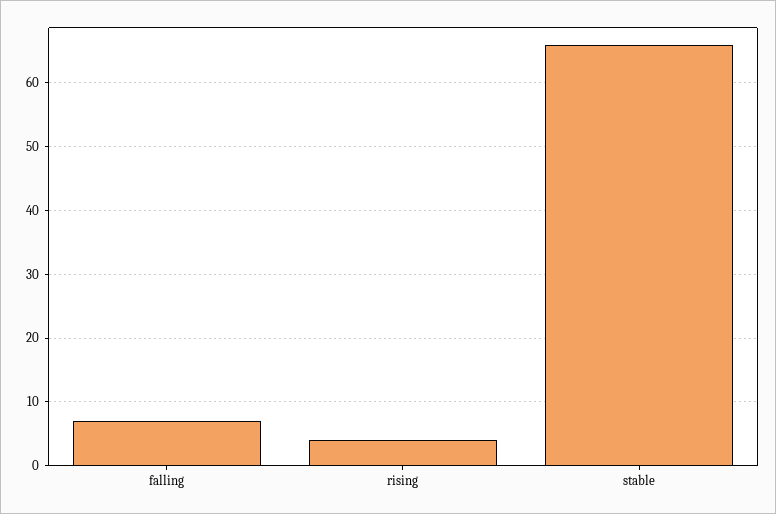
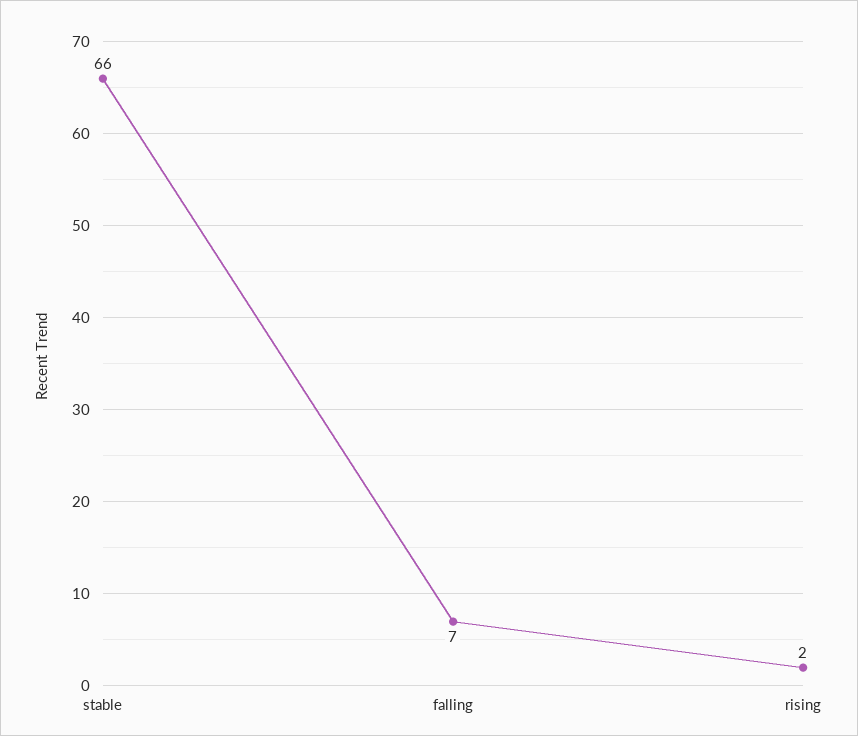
  {
    "falling": 7,
-   "rising": 4,
+   "rising": 2,
    "stable": 66
  }

